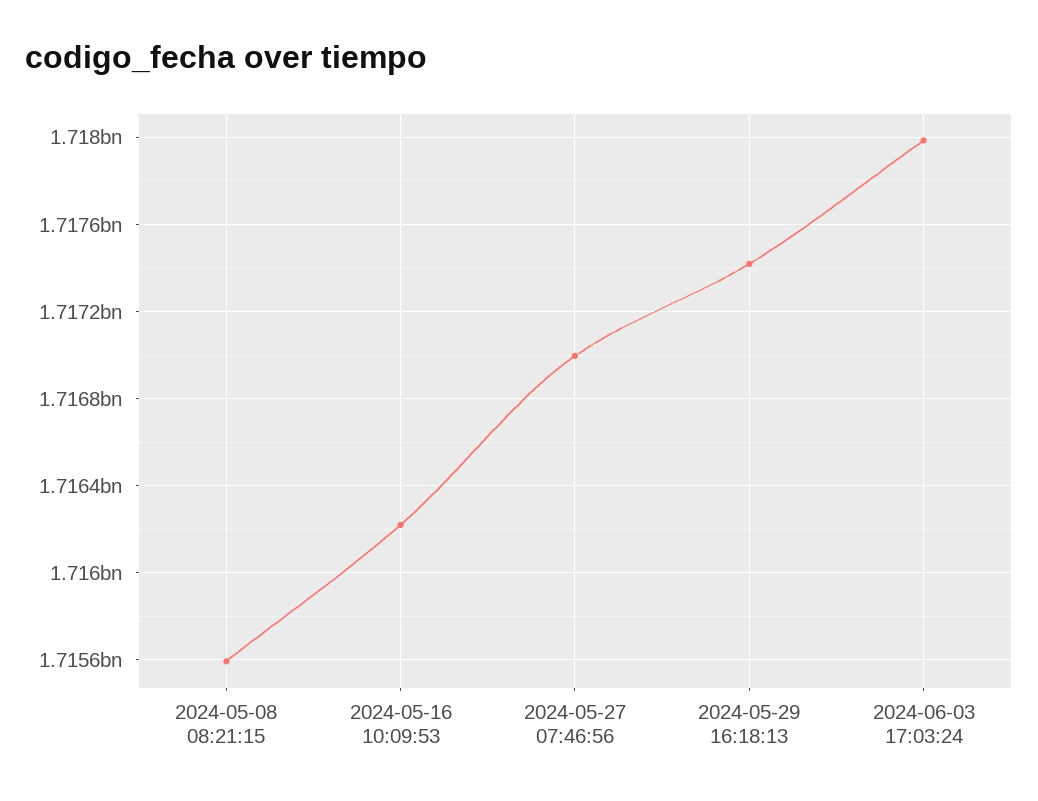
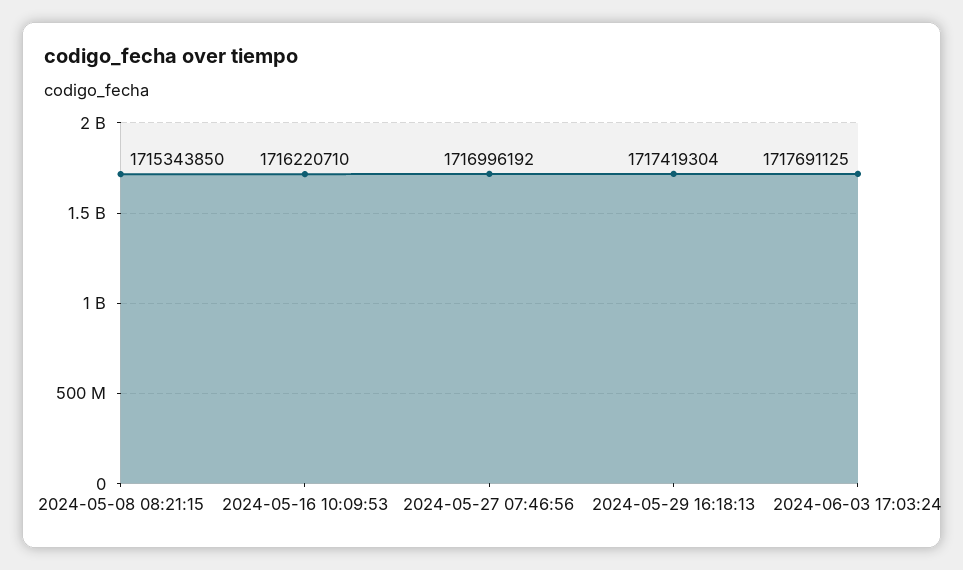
  {
-   "2024-05-08 08:21:15": 1715600000,
+   "2024-05-08 08:21:15": 1715343850,
    "2024-05-16 10:09:53": 1716220710,
    "2024-05-27 07:46:56": 1716996192,
    "2024-05-29 16:18:13": 1717419304,
-   "2024-06-03 17:03:24": 1718000000
+   "2024-06-03 17:03:24": 1717691125
  }

